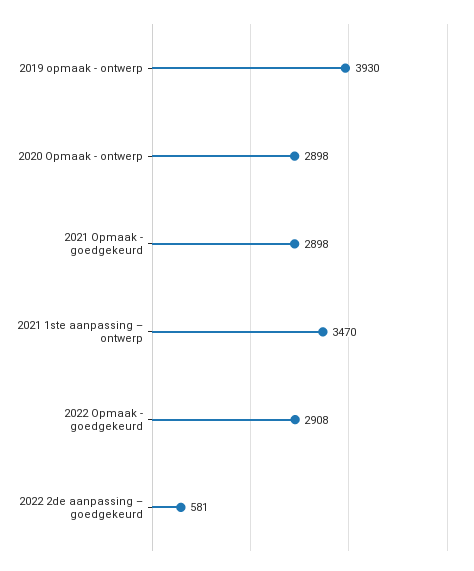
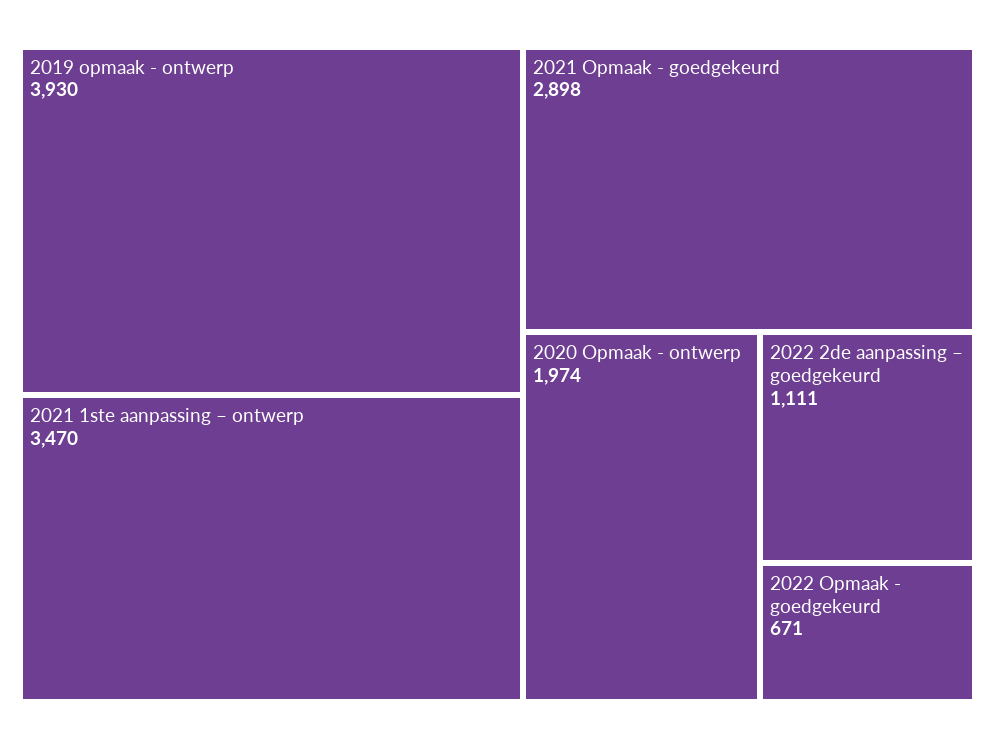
  {
    "2019 opmaak - ontwerp": 3930,
-   "2020 Opmaak - ontwerp": 2898,
+   "2020 Opmaak - ontwerp": 1974,
    "2021 Opmaak - goedgekeurd": 2898,
    "2021 1ste aanpassing – ontwerp": 3470,
-   "2022 Opmaak - goedgekeurd": 2908,
+   "2022 Opmaak - goedgekeurd": 671,
-   "2022 2de aanpassing – goedgekeurd": 581
+   "2022 2de aanpassing – goedgekeurd": 1111
  }

